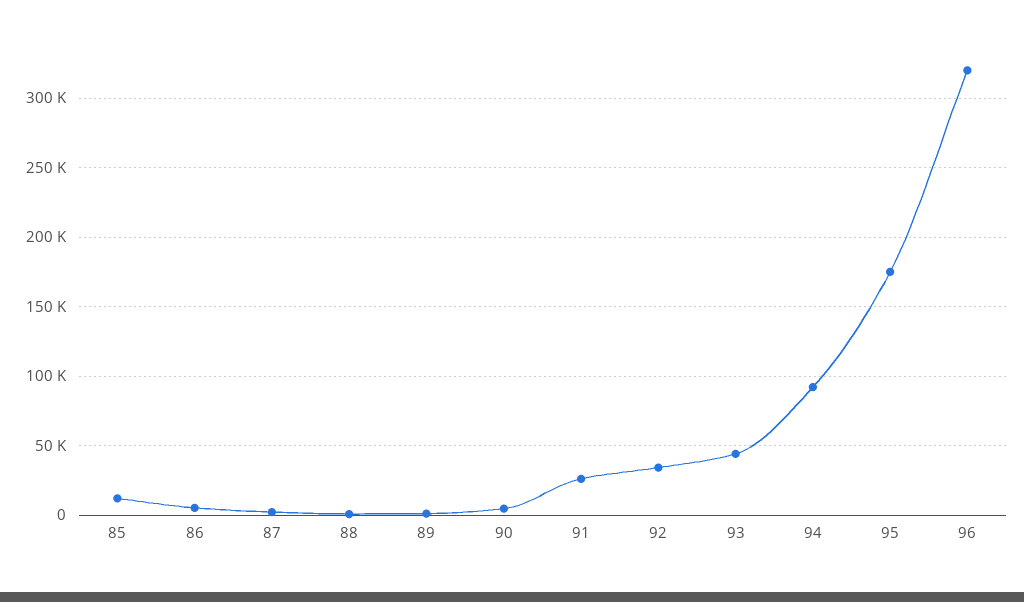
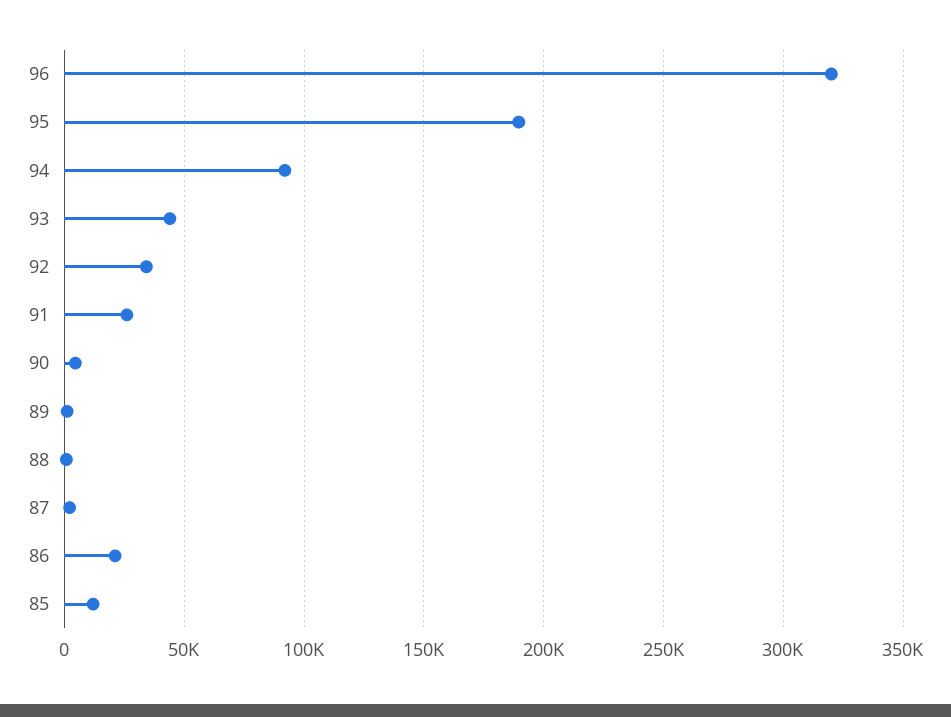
  {
    "85": 10000,
-   "86": 5000,
+   "86": 20000,
    "87": 0,
    "88": 0,
    "89": 0,
    "90": 5000,
    "91": 25000,
    "92": 35000,
    "93": 45000,
    "94": 90000,
-   "95": 175000,
+   "95": 190000,
    "96": 320000
  }

